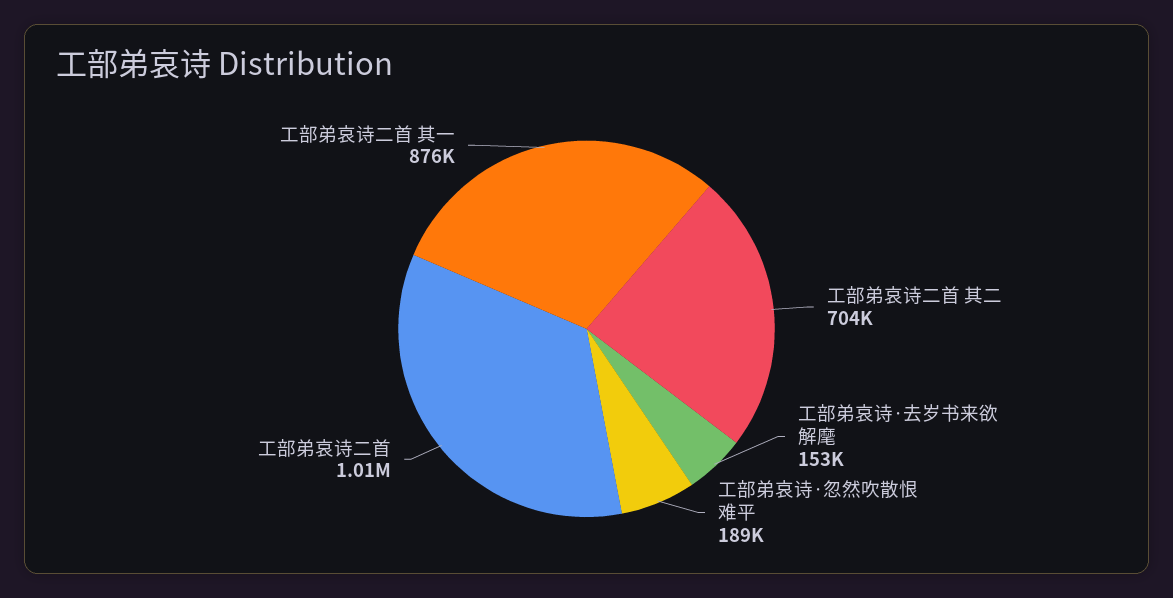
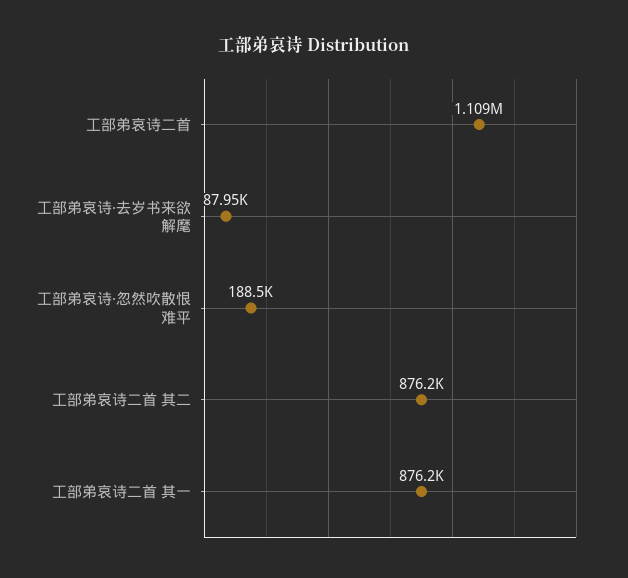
  {
-   "工部弟哀诗二首 其二": 704000,
+   "工部弟哀诗二首 其二": 876200,
-   "工部弟哀诗·去岁书来欲解麾": 153000,
+   "工部弟哀诗·去岁书来欲解麾": 87950,
    "工部弟哀诗·忽然吹散恨难平": 188500,
-   "工部弟哀诗二首": 1010000,
+   "工部弟哀诗二首": 1109000,
    "工部弟哀诗二首 其一": 876200
  }

